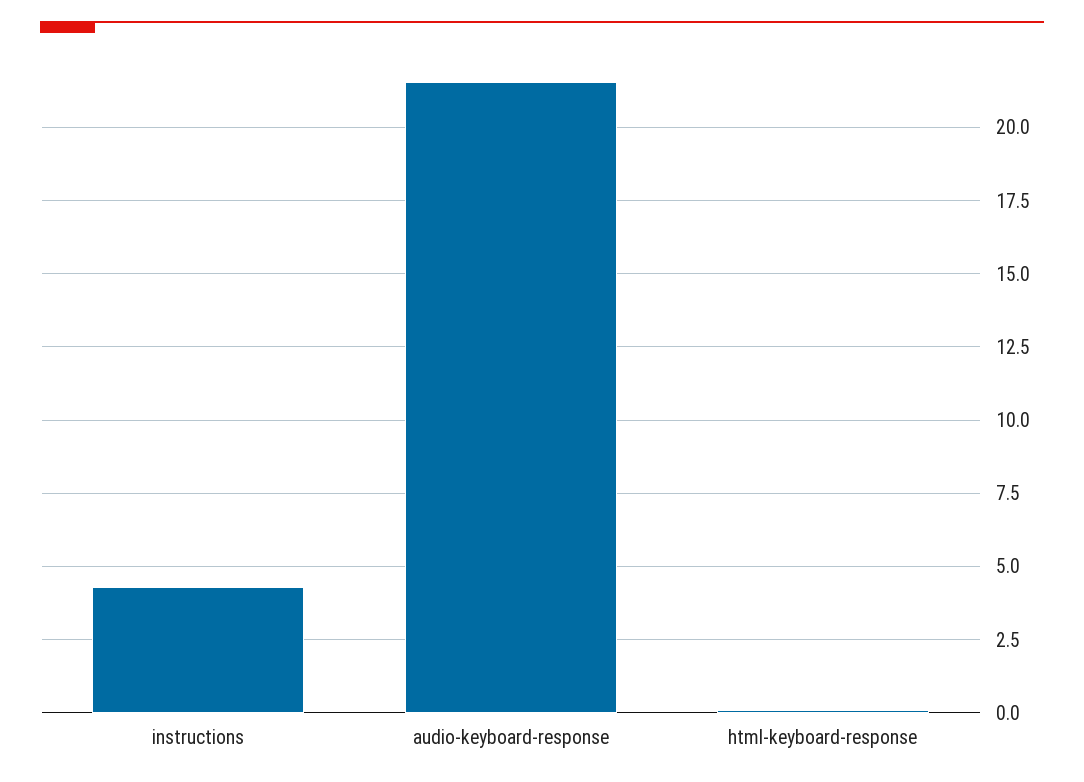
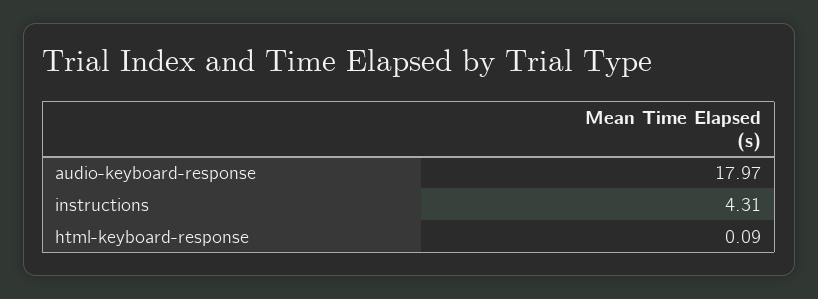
  {
    "instructions": 4.31,
-   "audio-keyboard-response": 21.5,
+   "audio-keyboard-response": 17.97,
    "html-keyboard-response": 0.09
  }

